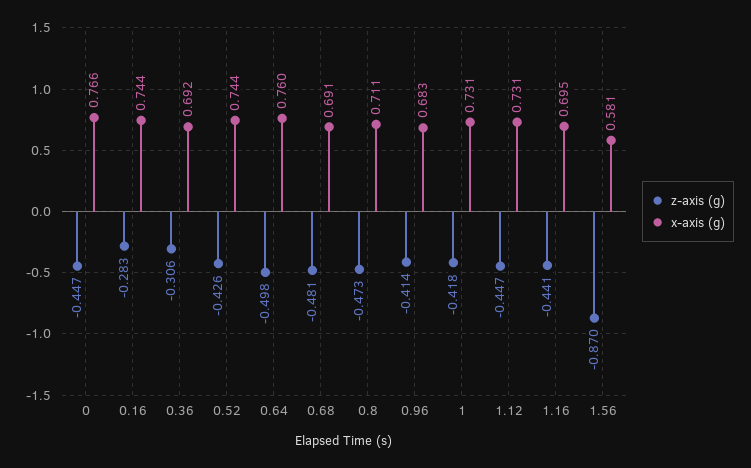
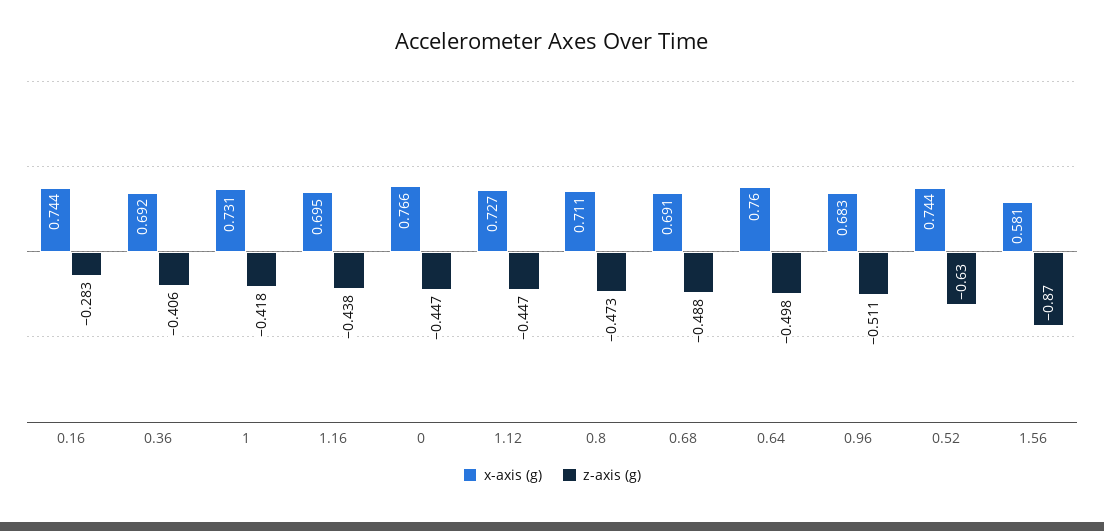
  {
    "z-axis (g)": {
      "0": -0.447,
      "0.16": -0.283,
-     "0.36": -0.306,
+     "0.36": -0.406,
-     "0.52": -0.426,
+     "0.52": -0.63,
      "0.64": -0.498,
-     "0.68": -0.481,
+     "0.68": -0.488,
      "0.8": -0.473,
-     "0.96": -0.414,
+     "0.96": -0.511,
      "1": -0.418,
      "1.12": -0.447,
-     "1.16": -0.441,
+     "1.16": -0.438,
      "1.56": -0.87
    },
    "x-axis (g)": {
      "0": 0.766,
      "0.16": 0.744,
      "0.36": 0.692,
      "0.52": 0.744,
      "0.64": 0.76,
      "0.68": 0.691,
      "0.8": 0.711,
      "0.96": 0.683,
      "1": 0.731,
-     "1.12": 0.731,
+     "1.12": 0.727,
      "1.16": 0.695,
      "1.56": 0.581
    }
  }

